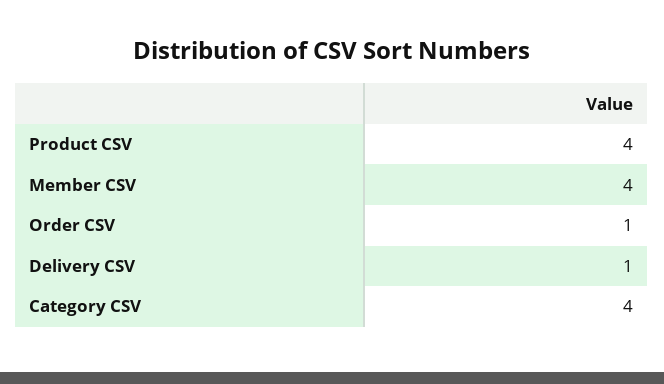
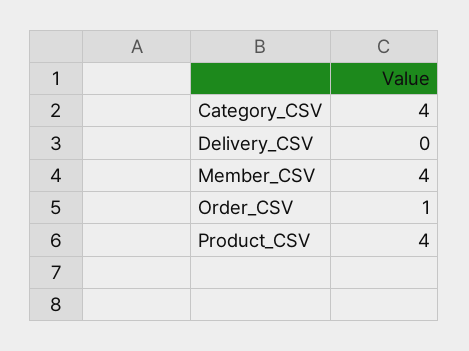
  {
    "Product CSV": 4,
    "Member CSV": 4,
    "Order CSV": 1,
-   "Delivery CSV": 1,
+   "Delivery CSV": 0,
    "Category CSV": 4
  }

